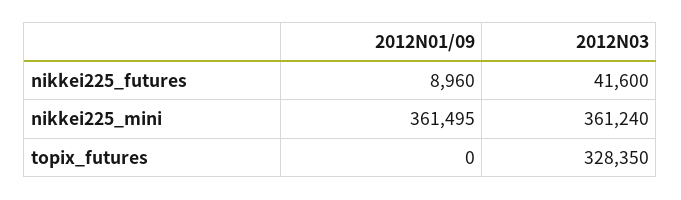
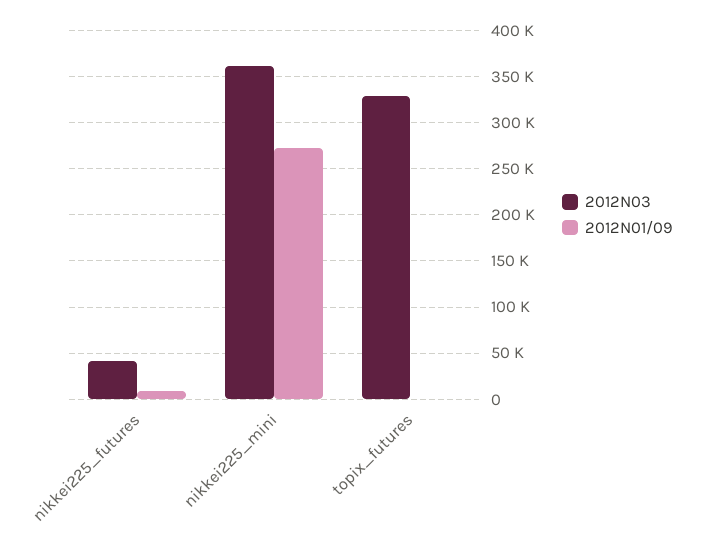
  {
    "2012N01/09": {
      "nikkei225_futures": 8960,
-     "nikkei225_mini": 361495,
+     "nikkei225_mini": 270000,
      "topix_futures": 0
    },
    "2012N03": {
      "nikkei225_futures": 41600,
      "nikkei225_mini": 361240,
      "topix_futures": 328350
    }
  }

